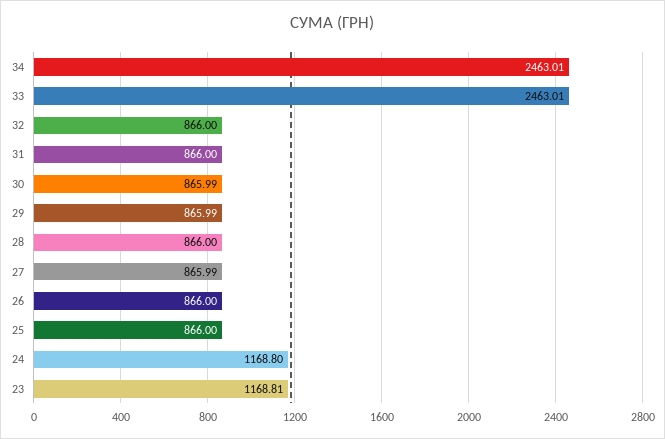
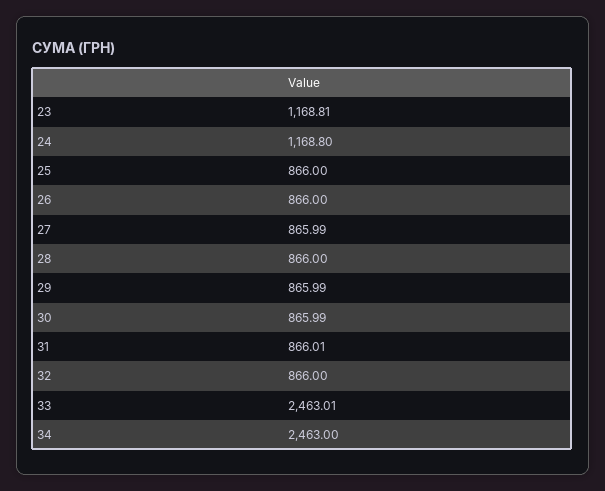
  {
-   "34": 2463.01,
+   "34": 2463,
    "33": 2463.01,
    "32": 866,
-   "31": 866,
+   "31": 866.01,
    "30": 865.99,
    "29": 865.99,
    "28": 866,
    "27": 865.99,
    "26": 866,
    "25": 866,
    "24": 1168.8,
    "23": 1168.81
  }

